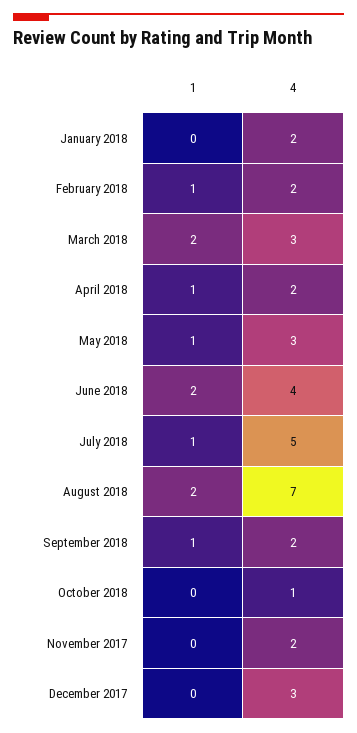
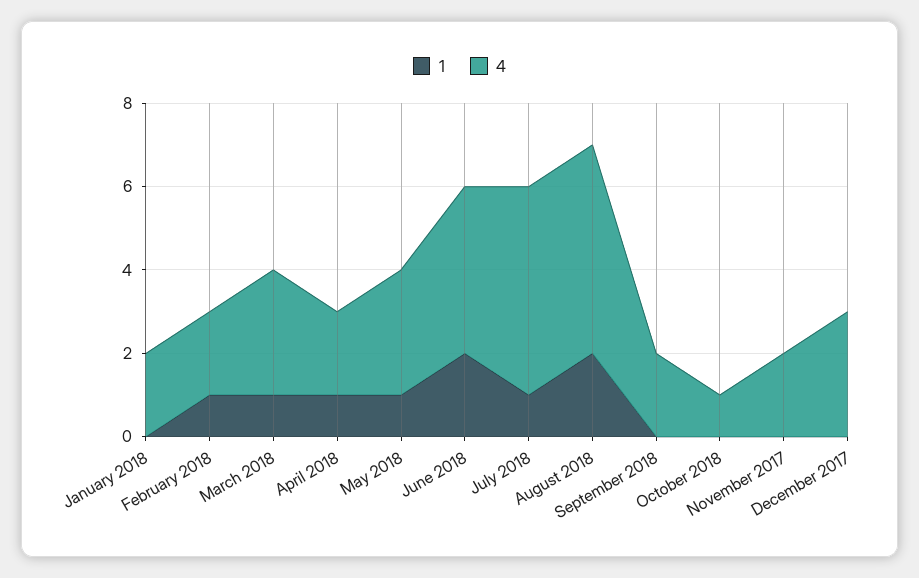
  {
    "1": {
      "January 2018": 0,
      "February 2018": 1,
-     "March 2018": 2,
+     "March 2018": 1,
      "April 2018": 1,
      "May 2018": 1,
      "June 2018": 2,
      "July 2018": 1,
      "August 2018": 2,
-     "September 2018": 1,
+     "September 2018": 0,
      "October 2018": 0,
      "November 2017": 0,
      "December 2017": 0
    },
    "4": {
      "January 2018": 2,
      "February 2018": 2,
      "March 2018": 3,
      "April 2018": 2,
      "May 2018": 3,
      "June 2018": 4,
      "July 2018": 5,
-     "August 2018": 7,
+     "August 2018": 5,
      "September 2018": 2,
      "October 2018": 1,
      "November 2017": 2,
      "December 2017": 3
    }
  }

